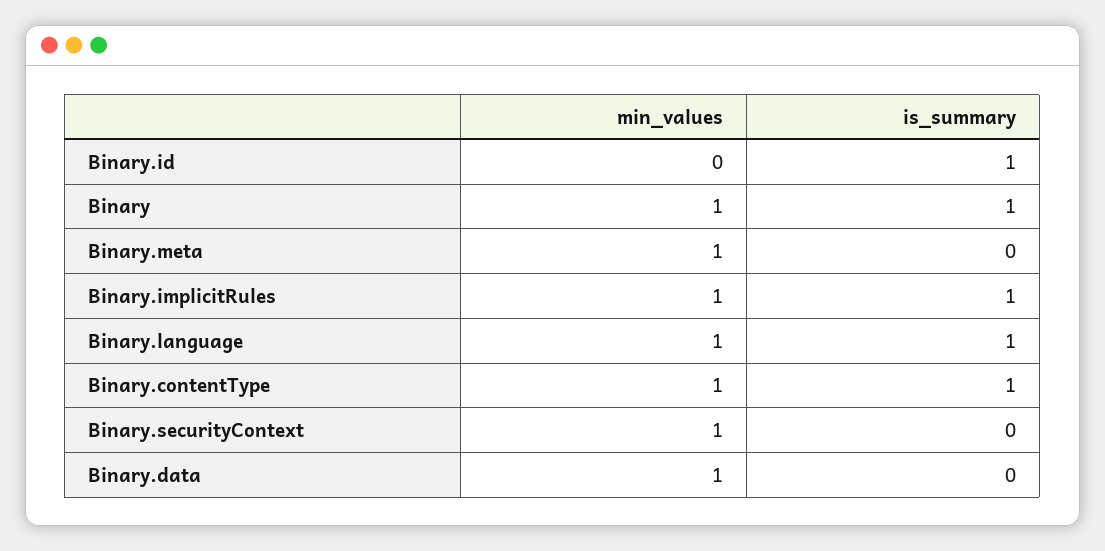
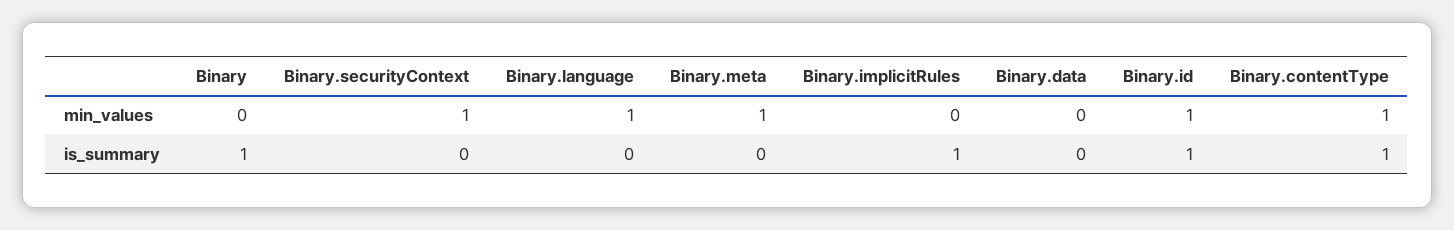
  {
    "min_values": {
-     "Binary.id": 0,
+     "Binary.id": 1,
-     "Binary": 1,
+     "Binary": 0,
      "Binary.meta": 1,
-     "Binary.implicitRules": 1,
+     "Binary.implicitRules": 0,
      "Binary.language": 1,
      "Binary.contentType": 1,
      "Binary.securityContext": 1,
-     "Binary.data": 1
+     "Binary.data": 0
    },
    "is_summary": {
      "Binary.id": 1,
      "Binary": 1,
      "Binary.meta": 0,
      "Binary.implicitRules": 1,
-     "Binary.language": 1,
+     "Binary.language": 0,
      "Binary.contentType": 1,
      "Binary.securityContext": 0,
      "Binary.data": 0
    }
  }

